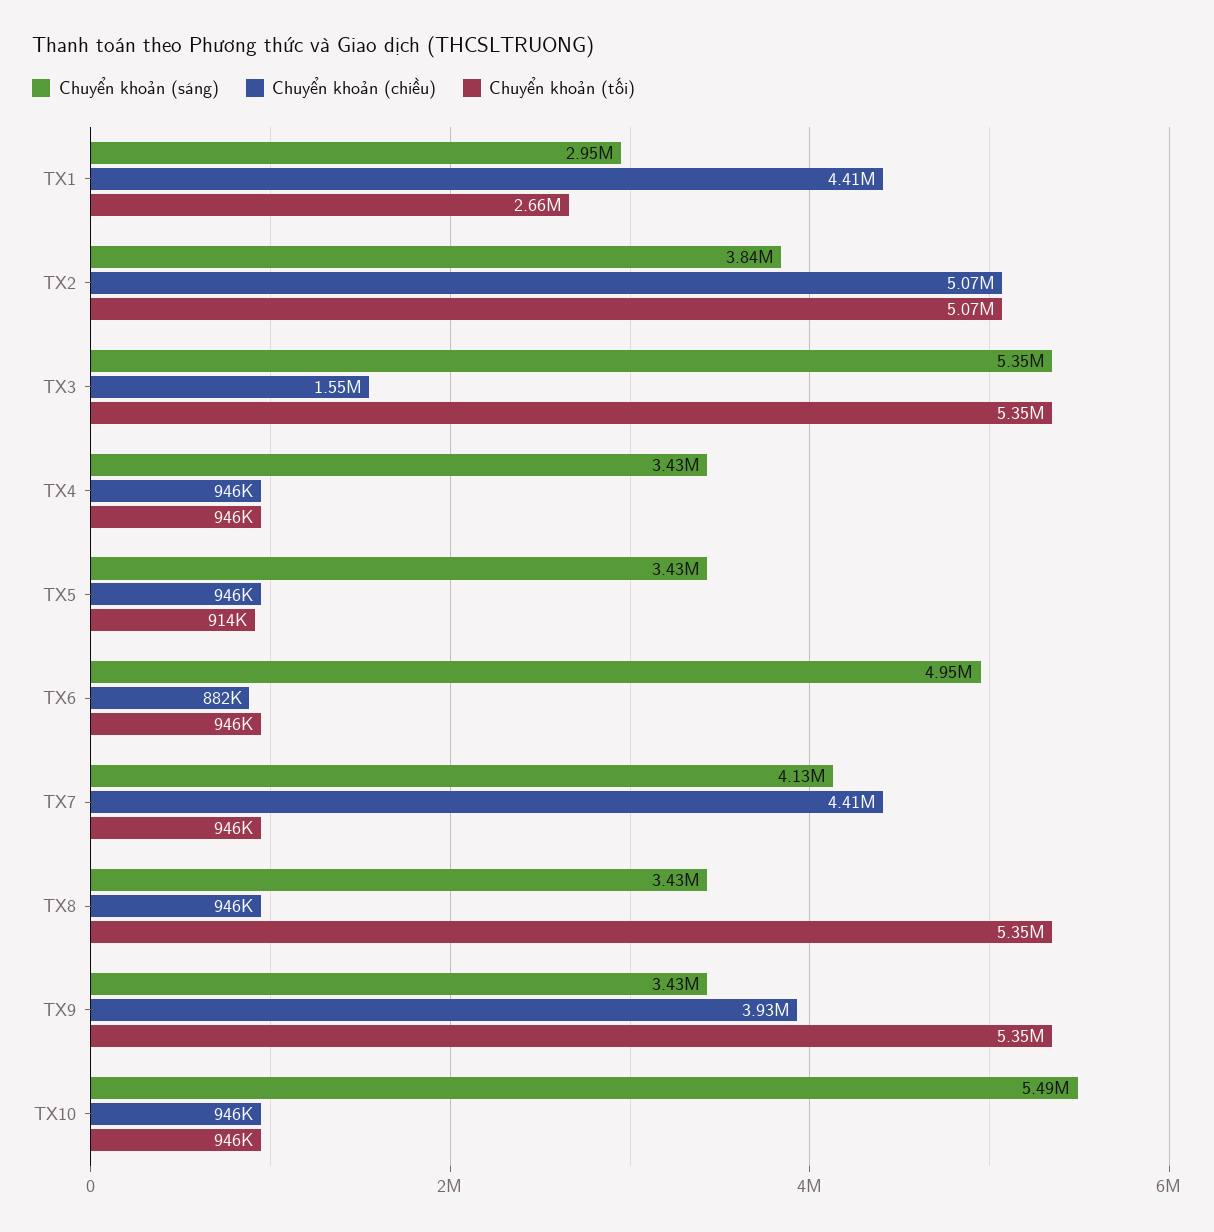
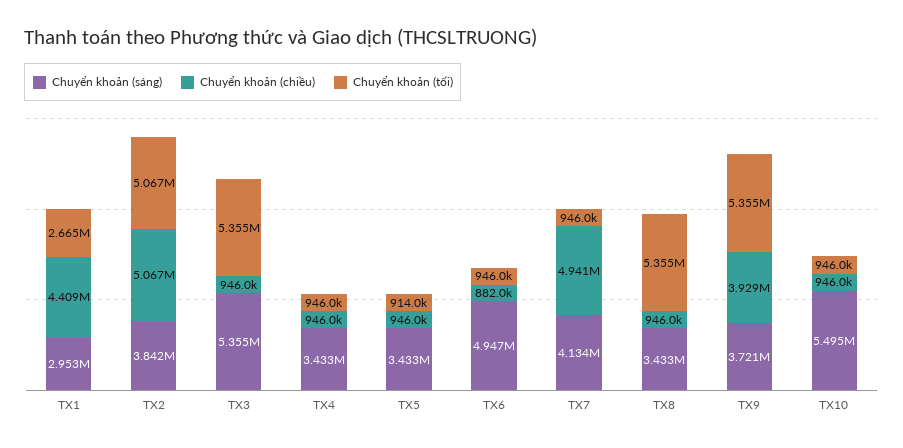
  {
    "Chuyển khoản (sáng)": {
      "TX1": 2953000,
      "TX2": 3842000,
      "TX3": 5355000,
      "TX4": 3433000,
      "TX5": 3433000,
      "TX6": 4947000,
      "TX7": 4134000,
      "TX8": 3433000,
-     "TX9": 3430000,
+     "TX9": 3721000,
      "TX10": 5495000
    },
    "Chuyển khoản (chiều)": {
      "TX1": 4409000,
      "TX2": 5067000,
-     "TX3": 1550000,
+     "TX3": 946000,
      "TX4": 946000,
      "TX5": 946000,
      "TX6": 882000,
-     "TX7": 4410000,
+     "TX7": 4941000,
      "TX8": 946000,
      "TX9": 3929000,
      "TX10": 946000
    },
    "Chuyển khoản (tối)": {
      "TX1": 2665000,
      "TX2": 5067000,
      "TX3": 5355000,
      "TX4": 946000,
      "TX5": 914000,
      "TX6": 946000,
      "TX7": 946000,
      "TX8": 5355000,
      "TX9": 5355000,
      "TX10": 946000
    }
  }

